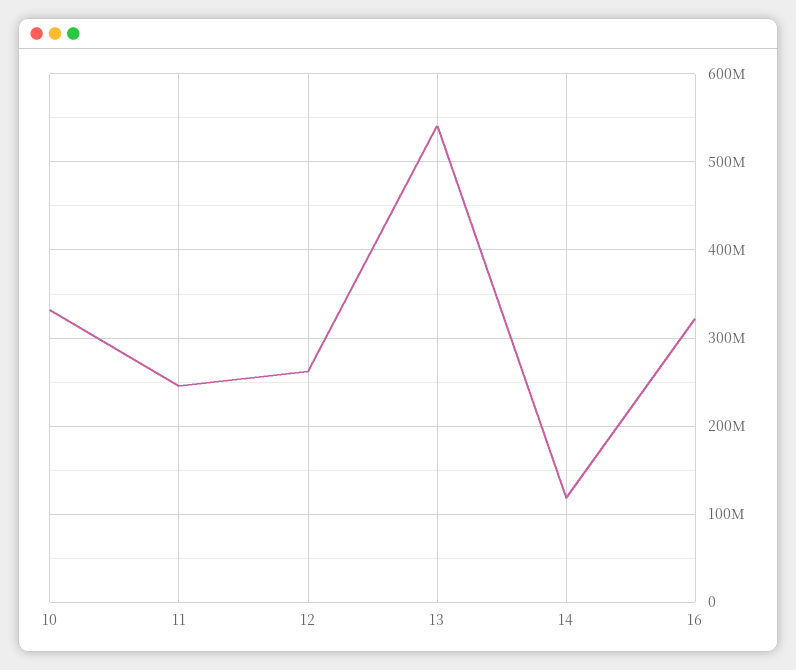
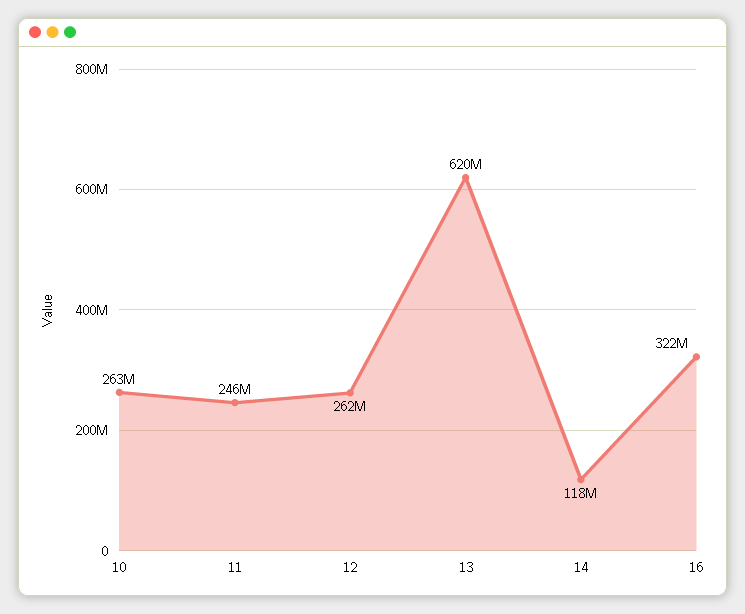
  {
-   "10": 330000000,
+   "10": 263000000,
    "11": 246000000,
    "12": 262000000,
-   "13": 540000000,
+   "13": 620000000,
    "14": 118000000,
    "16": 322000000
  }

